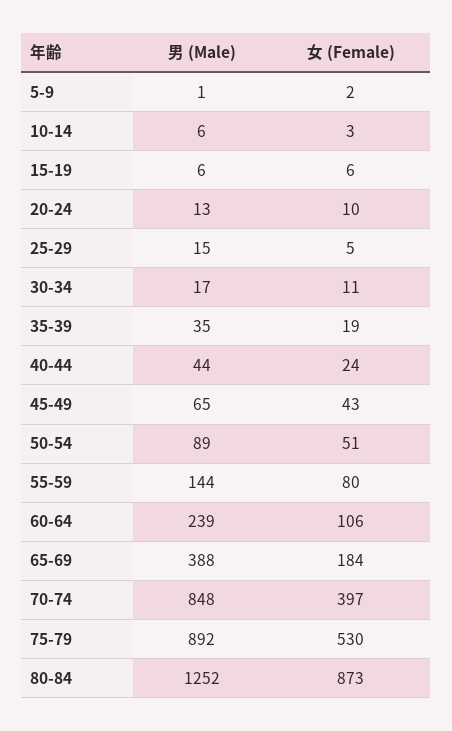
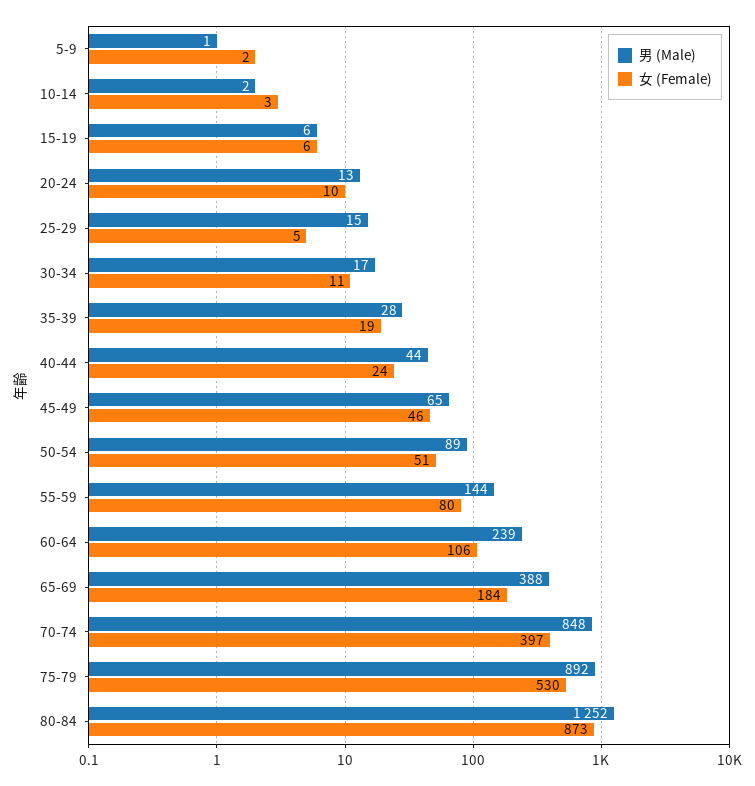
  {
    "男 (Male)": {
      "5-9": 1,
-     "10-14": 6,
+     "10-14": 2,
      "15-19": 6,
      "20-24": 13,
      "25-29": 15,
      "30-34": 17,
-     "35-39": 35,
+     "35-39": 28,
      "40-44": 44,
      "45-49": 65,
      "50-54": 89,
      "55-59": 144,
      "60-64": 239,
      "65-69": 388,
      "70-74": 848,
      "75-79": 892,
      "80-84": 1252
    },
    "女 (Female)": {
      "5-9": 2,
      "10-14": 3,
      "15-19": 6,
      "20-24": 10,
      "25-29": 5,
      "30-34": 11,
      "35-39": 19,
      "40-44": 24,
-     "45-49": 43,
+     "45-49": 46,
      "50-54": 51,
      "55-59": 80,
      "60-64": 106,
      "65-69": 184,
      "70-74": 397,
      "75-79": 530,
      "80-84": 873
    }
  }

